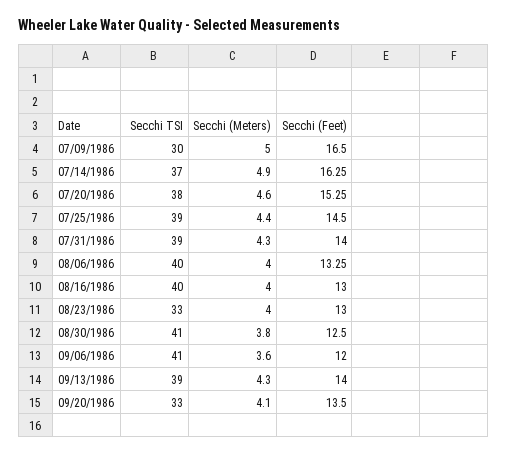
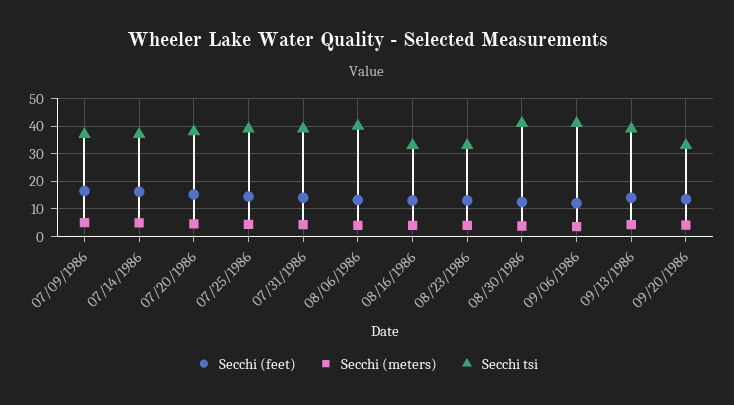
  {
    "Secchi TSI": {
-     "07/09/1986": 30,
+     "07/09/1986": 37.5,
      "07/14/1986": 37,
      "07/20/1986": 38,
      "07/25/1986": 39,
      "07/31/1986": 39,
      "08/06/1986": 40,
-     "08/16/1986": 40,
+     "08/16/1986": 32.5,
      "08/23/1986": 33,
      "08/30/1986": 41,
      "09/06/1986": 41,
      "09/13/1986": 39,
      "09/20/1986": 33
    },
    "Secchi (Meters)": {
      "07/09/1986": 5,
      "07/14/1986": 4.9,
      "07/20/1986": 4.6,
      "07/25/1986": 4.4,
      "07/31/1986": 4.3,
      "08/06/1986": 4,
      "08/16/1986": 4,
      "08/23/1986": 4,
      "08/30/1986": 3.8,
      "09/06/1986": 3.6,
      "09/13/1986": 4.3,
      "09/20/1986": 4.1
    },
    "Secchi (Feet)": {
      "07/09/1986": 16.5,
      "07/14/1986": 16.25,
      "07/20/1986": 15.25,
      "07/25/1986": 14.5,
      "07/31/1986": 14,
      "08/06/1986": 13.25,
      "08/16/1986": 13,
      "08/23/1986": 13,
      "08/30/1986": 12.5,
      "09/06/1986": 12,
      "09/13/1986": 14,
      "09/20/1986": 13.5
    }
  }

